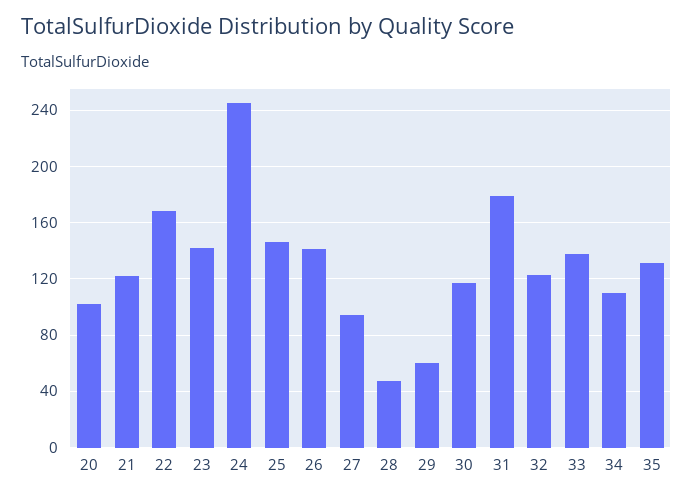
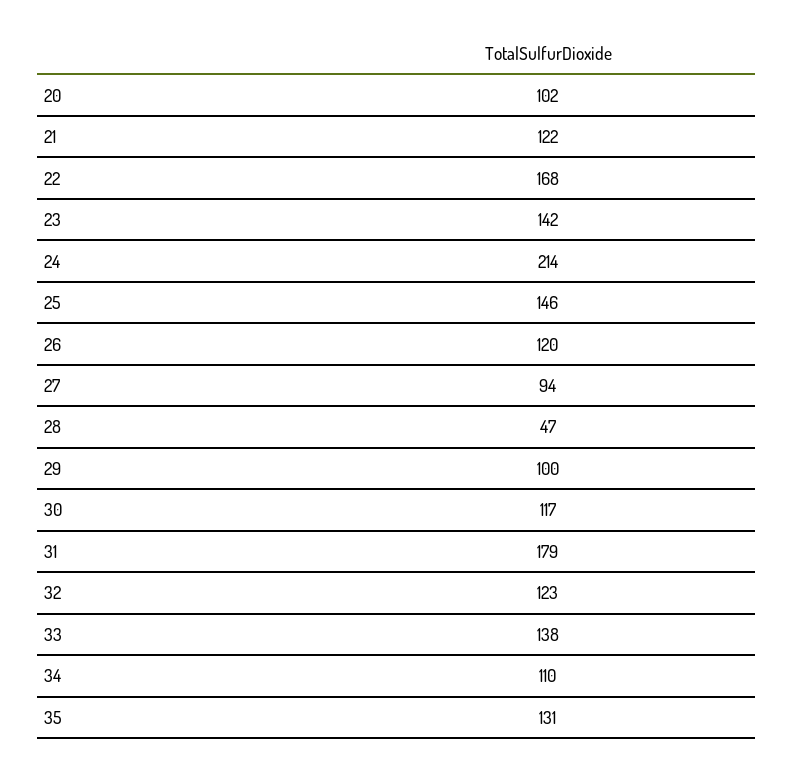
  {
    "20": 102,
    "21": 122,
    "22": 168,
    "23": 142,
-   "24": 245,
+   "24": 214,
    "25": 146,
-   "26": 140,
+   "26": 120,
    "27": 94,
    "28": 47,
-   "29": 60,
+   "29": 100,
    "30": 117,
    "31": 179,
    "32": 123,
    "33": 138,
    "34": 110,
    "35": 131
  }

